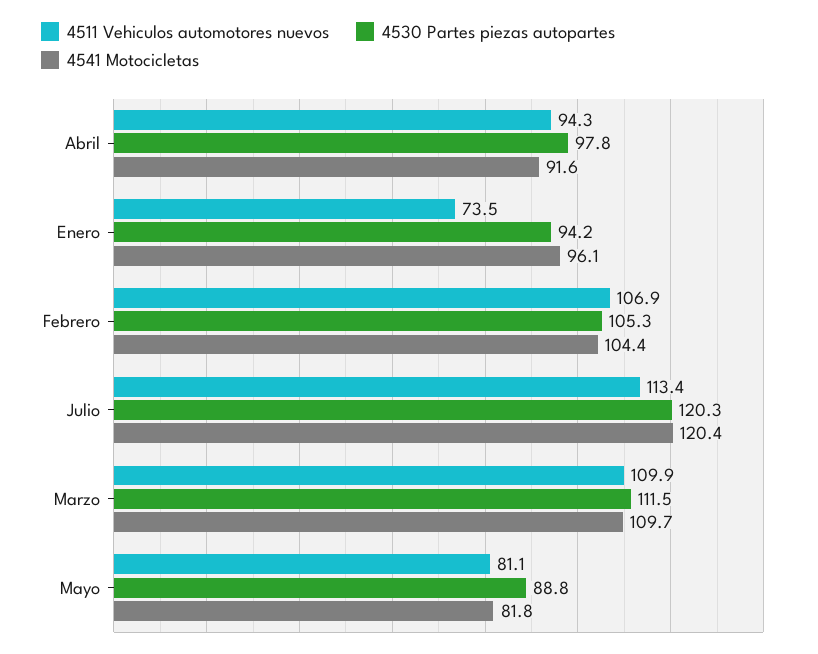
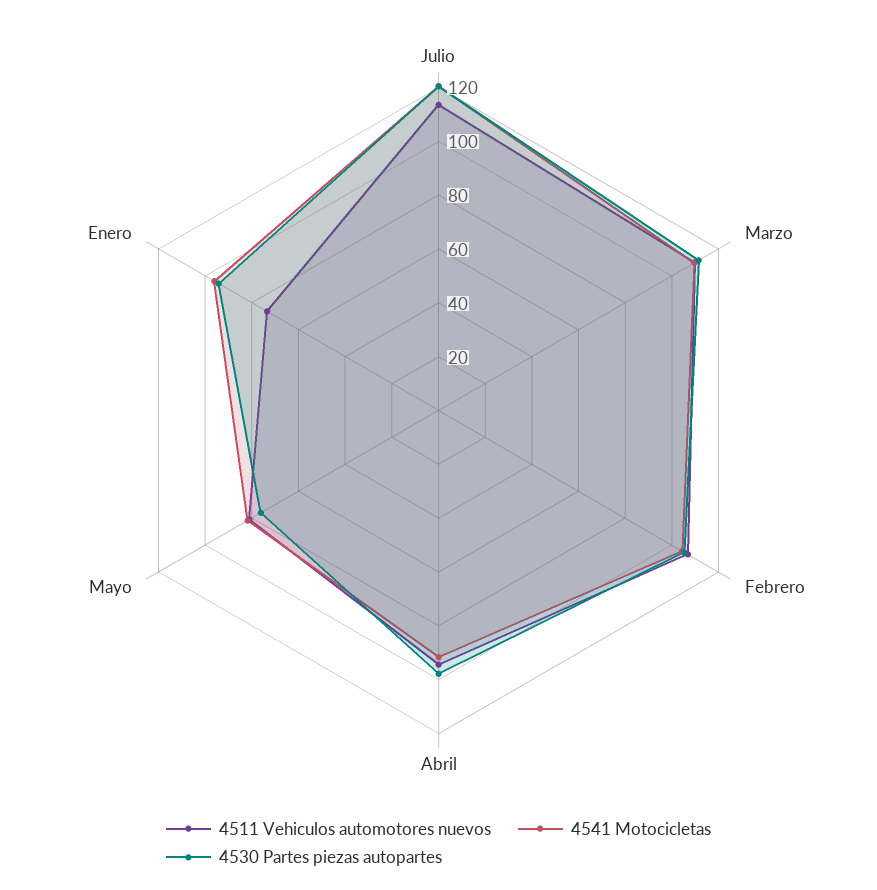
  {
    "4511 Vehiculos automotores nuevos": {
      "Abril": 94.3,
      "Enero": 73.5,
      "Febrero": 106.9,
      "Julio": 113.4,
      "Marzo": 109.9,
      "Mayo": 81.1
    },
    "4530 Partes piezas autopartes": {
      "Abril": 97.8,
      "Enero": 94.2,
      "Febrero": 105.3,
      "Julio": 120.3,
      "Marzo": 111.5,
-     "Mayo": 88.8
+     "Mayo": 75
    },
    "4541 Motocicletas": {
      "Abril": 91.6,
      "Enero": 96.1,
      "Febrero": 104.4,
      "Julio": 120.4,
      "Marzo": 109.7,
      "Mayo": 81.8
    }
  }

